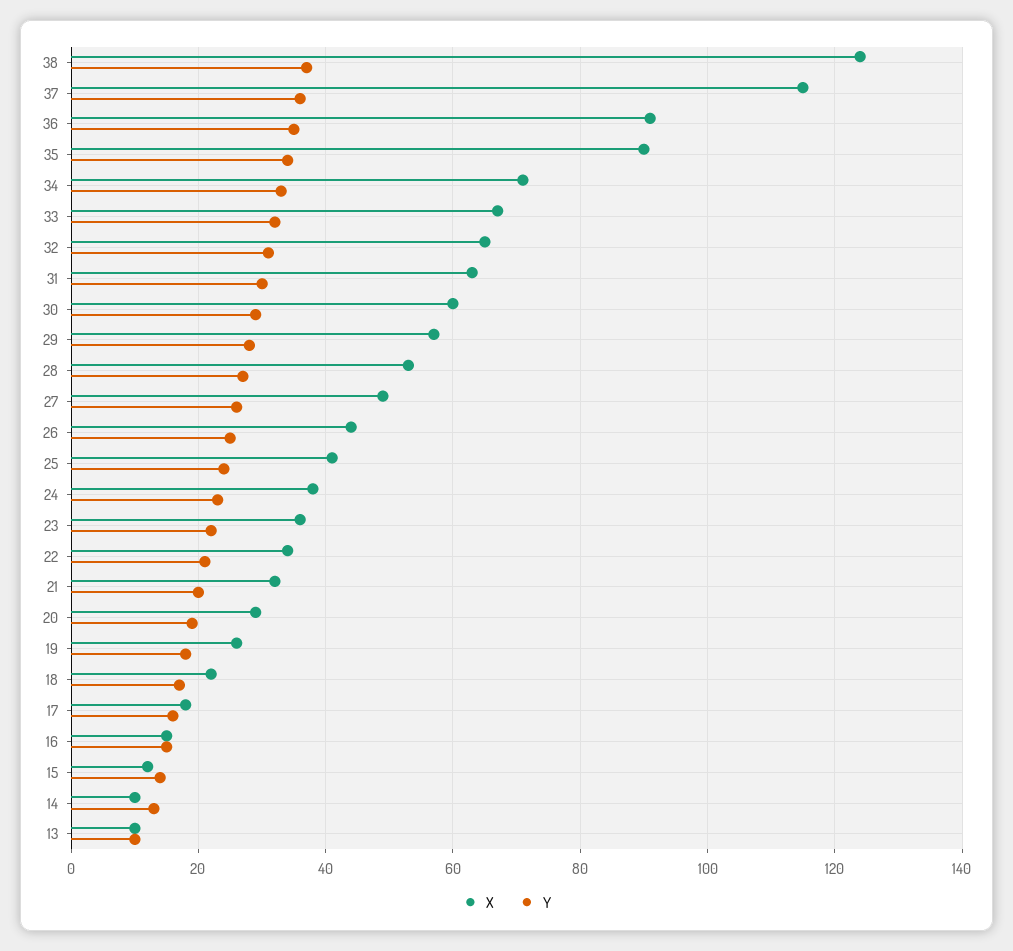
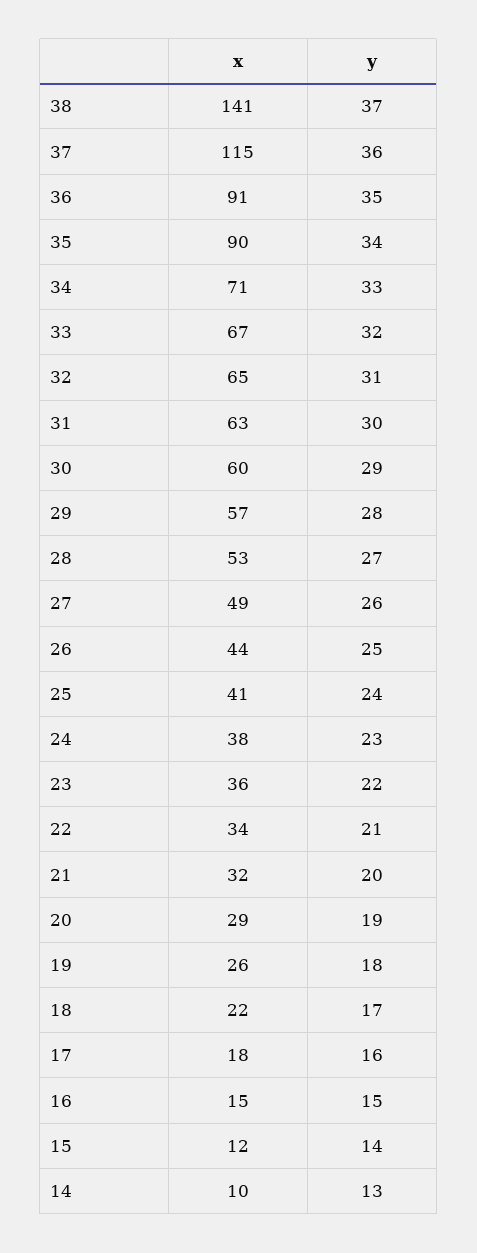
  {
    "X": {
-     "38": 125,
+     "38": 141,
      "37": 115,
      "36": 91,
      "35": 90,
      "34": 71,
      "33": 67,
      "32": 65,
      "31": 63,
      "30": 60,
      "29": 57,
      "28": 53,
      "27": 49,
      "26": 44,
      "25": 41,
      "24": 38,
      "23": 36,
      "22": 34,
      "21": 32,
      "20": 29,
      "19": 26,
      "18": 22,
      "17": 18,
      "16": 15,
      "15": 12,
-     "14": 10,
+     "14": 10
-     "13": 10
    },
    "Y": {
      "38": 37,
      "37": 36,
      "36": 35,
      "35": 34,
      "34": 33,
      "33": 32,
      "32": 31,
      "31": 30,
      "30": 29,
      "29": 28,
      "28": 27,
      "27": 26,
      "26": 25,
      "25": 24,
      "24": 23,
      "23": 22,
      "22": 21,
      "21": 20,
      "20": 19,
      "19": 18,
      "18": 17,
      "17": 16,
      "16": 15,
      "15": 14,
-     "14": 13,
+     "14": 13
-     "13": 10
    }
  }

